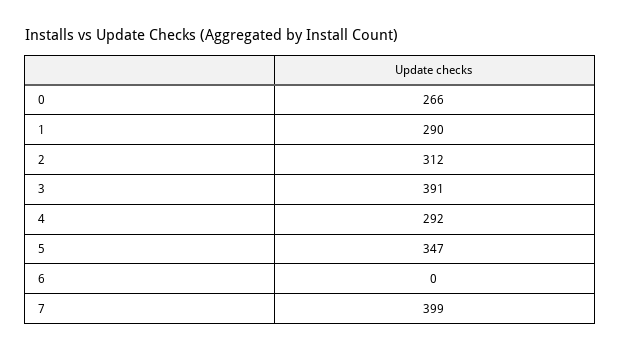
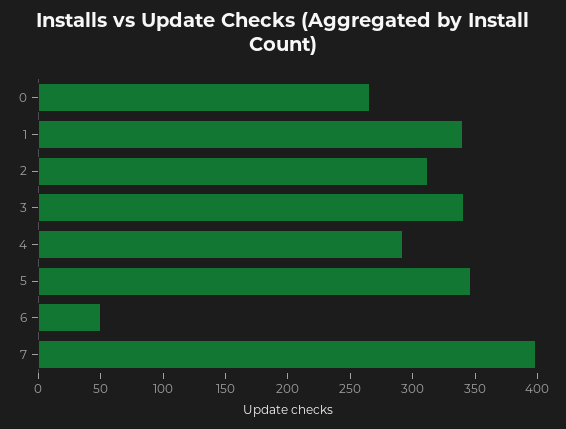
  {
    "0": 266,
-   "1": 290,
+   "1": 340,
    "2": 312,
-   "3": 391,
+   "3": 340,
    "4": 292,
    "5": 347,
-   "6": 0,
+   "6": 50,
    "7": 399
  }

